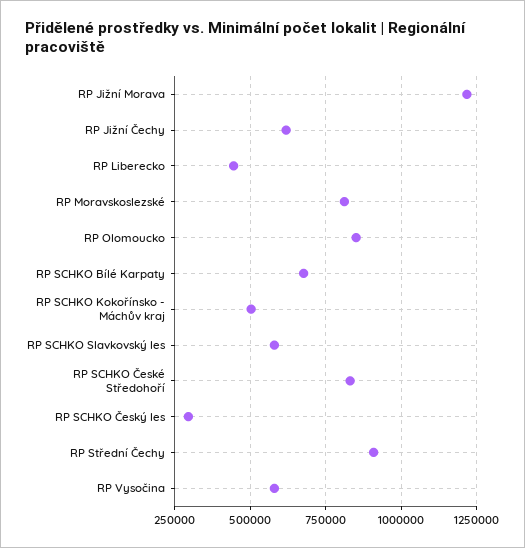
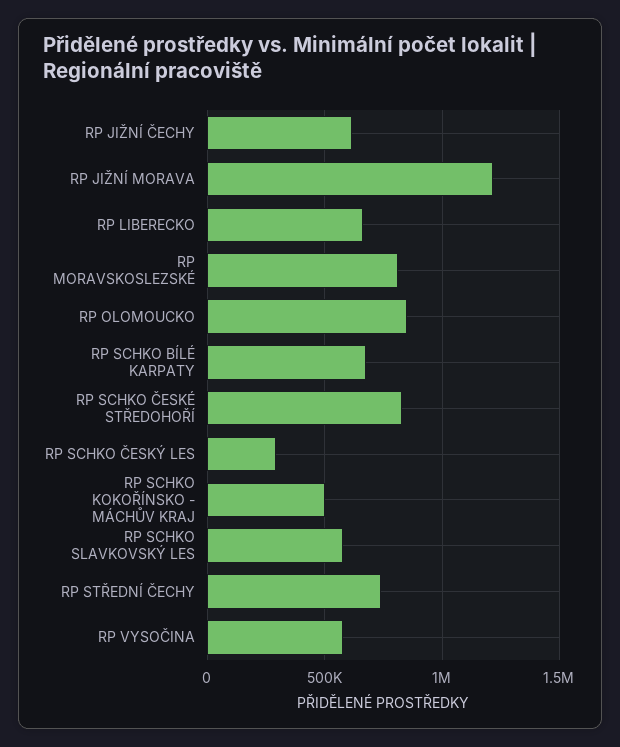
  {
    "RP Jižní Morava": 1225000,
    "RP Jižní Čechy": 625000,
-   "RP Liberecko": 450000,
+   "RP Liberecko": 650000,
    "RP Moravskoslezské": 800000,
    "RP Olomoucko": 850000,
    "RP SCHKO Bílé Karpaty": 675000,
    "RP SCHKO Kokořínsko - Máchův kraj": 500000,
    "RP SCHKO Slavkovský les": 575000,
    "RP SCHKO České Středohoří": 825000,
    "RP SCHKO Český les": 300000,
-   "RP Střední Čechy": 900000,
+   "RP Střední Čechy": 750000,
    "RP Vysočina": 575000
  }

